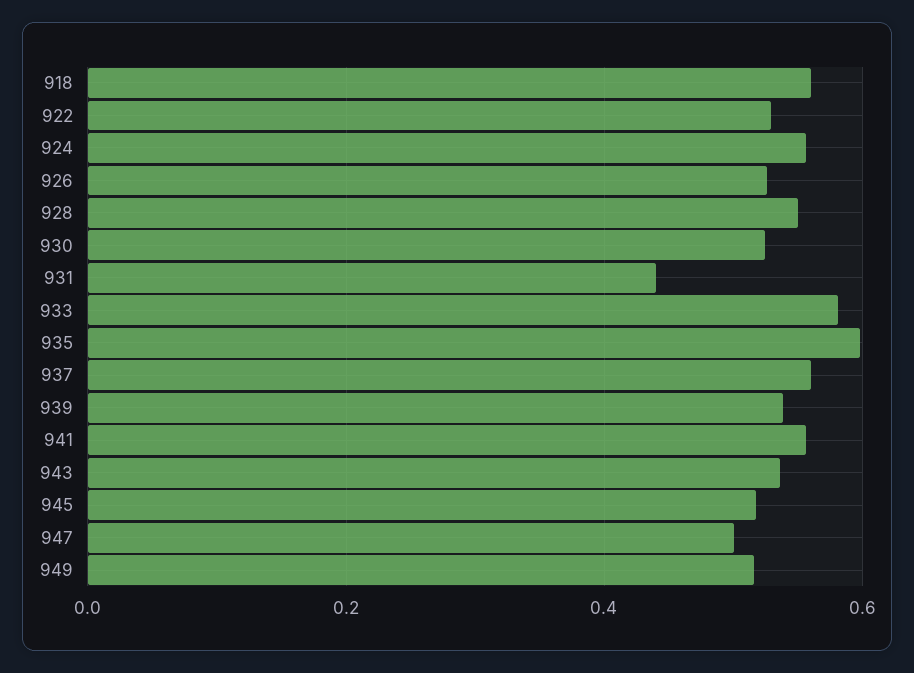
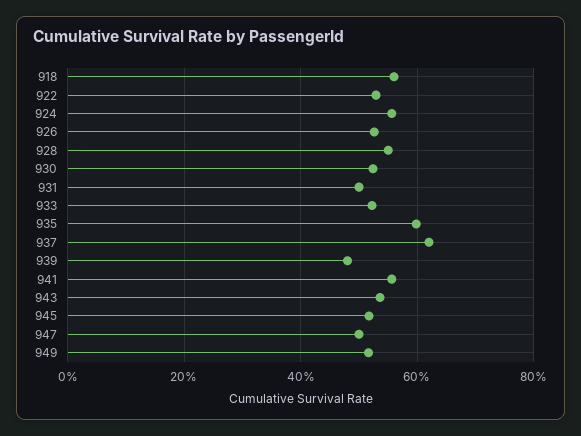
  {
    "918": 0.56,
    "922": 0.52,
    "924": 0.56,
    "926": 0.52,
    "928": 0.56,
    "930": 0.52,
-   "931": 0.44,
+   "931": 0.5,
-   "933": 0.58,
+   "933": 0.52,
    "935": 0.6,
-   "937": 0.56,
+   "937": 0.62,
-   "939": 0.54,
+   "939": 0.48,
    "941": 0.56,
    "943": 0.54,
    "945": 0.52,
    "947": 0.5,
    "949": 0.52
  }

